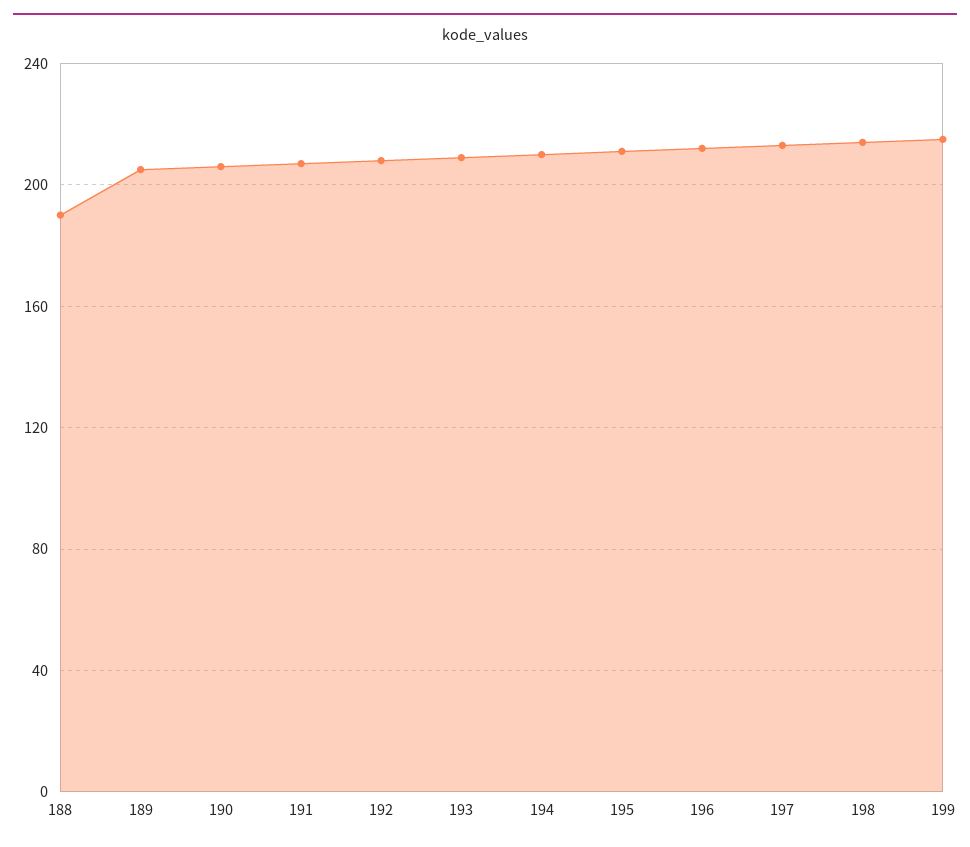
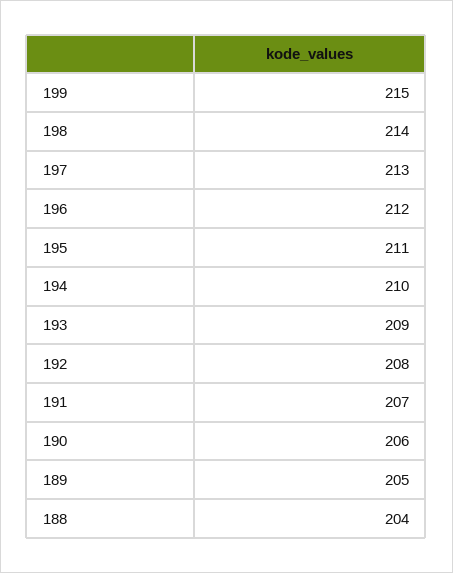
  {
-   "188": 190,
+   "188": 204,
    "189": 205,
    "190": 206,
    "191": 207,
    "192": 208,
    "193": 209,
    "194": 210,
    "195": 211,
    "196": 212,
    "197": 213,
    "198": 214,
    "199": 215
  }

